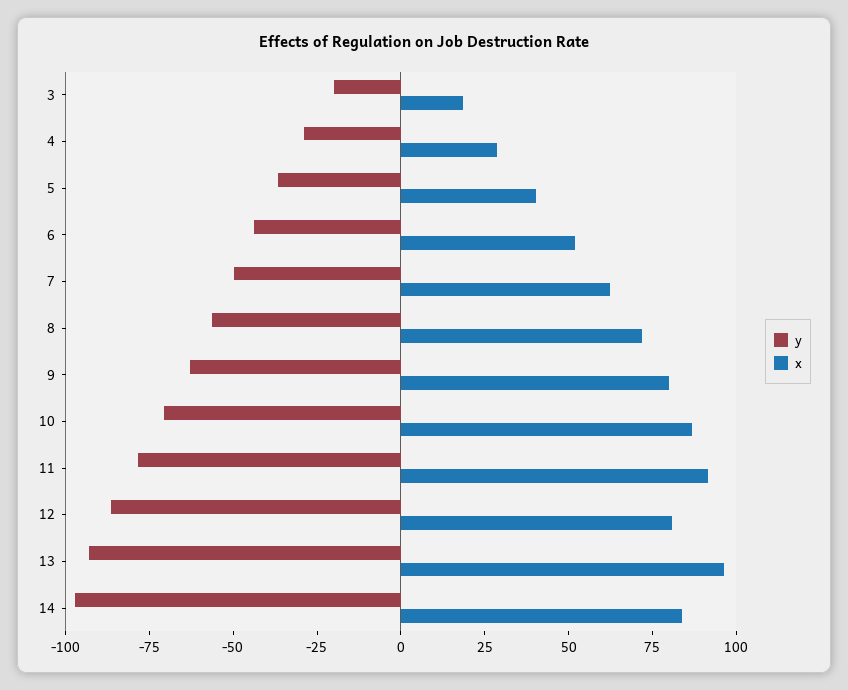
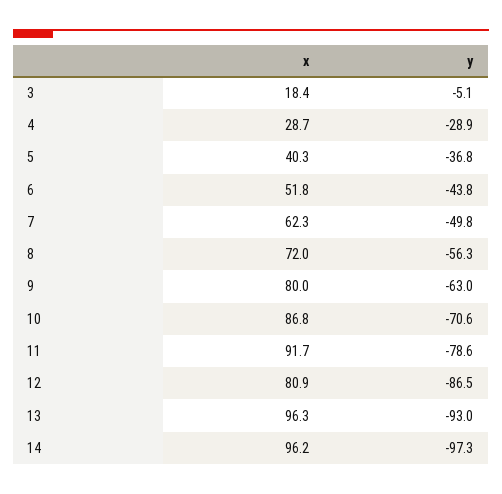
  {
    "y": {
-     "3": -20,
+     "3": -5.1,
      "4": -28.9,
      "5": -36.8,
      "6": -43.8,
      "7": -49.8,
      "8": -56.3,
      "9": -63,
      "10": -70.6,
      "11": -78.6,
      "12": -86.5,
      "13": -93,
      "14": -97.3
    },
    "x": {
      "3": 18.4,
      "4": 28.7,
      "5": 40.3,
      "6": 51.8,
      "7": 62.3,
      "8": 72,
      "9": 80,
      "10": 86.8,
      "11": 91.7,
      "12": 80.9,
      "13": 96.3,
-     "14": 85
+     "14": 96.2
    }
  }

